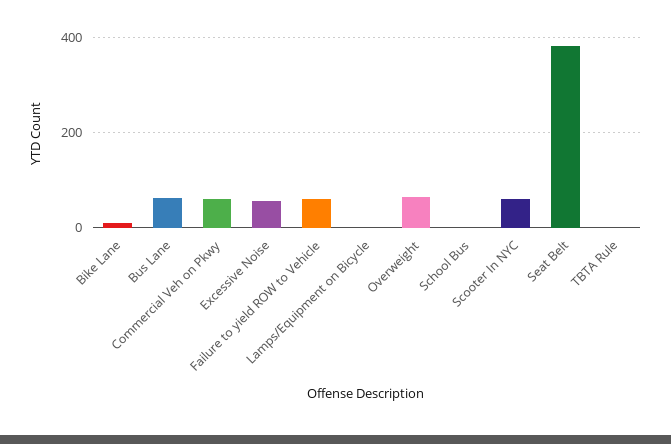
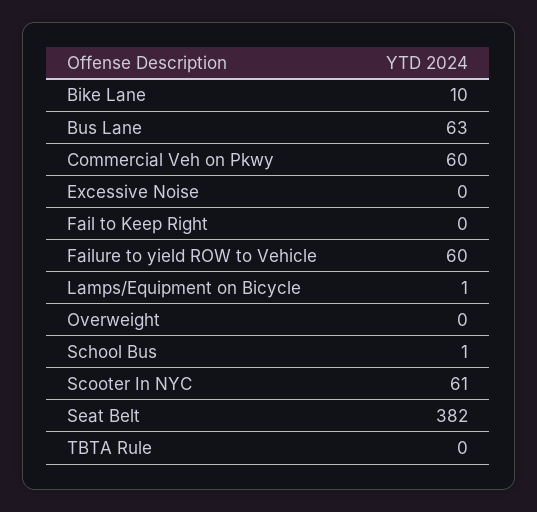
  {
    "Bike Lane": 10,
    "Bus Lane": 63,
    "Commercial Veh on Pkwy": 60,
-   "Excessive Noise": 60,
+   "Excessive Noise": 0,
    "Failure to yield ROW to Vehicle": 60,
    "Lamps/Equipment on Bicycle": 1,
-   "Overweight": 60,
+   "Overweight": 0,
    "School Bus": 1,
    "Scooter In NYC": 61,
    "Seat Belt": 382,
-   "TBTA Rule": 0
+   "TBTA Rule": 0,
+   "Fail to Keep Right": 0
  }

